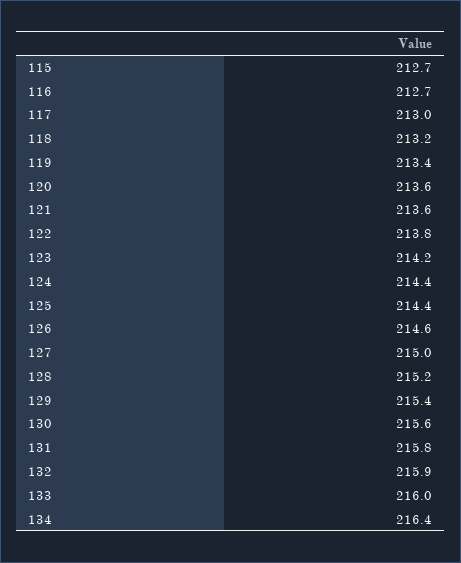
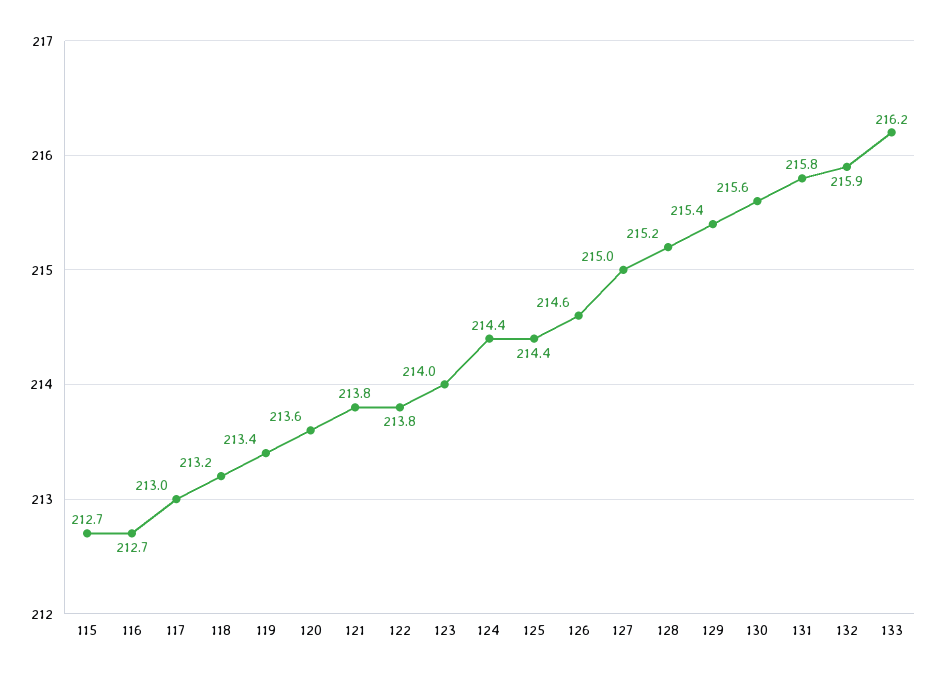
  {
    "115": 212.7,
    "116": 212.7,
    "117": 213,
    "118": 213.2,
    "119": 213.4,
    "120": 213.6,
-   "121": 213.6,
+   "121": 213.8,
    "122": 213.8,
-   "123": 214.2,
+   "123": 214,
    "124": 214.4,
    "125": 214.4,
    "126": 214.6,
    "127": 215,
    "128": 215.2,
    "129": 215.4,
    "130": 215.6,
    "131": 215.8,
    "132": 215.9,
-   "133": 216,
+   "133": 216.2
-   "134": 216.4
  }

